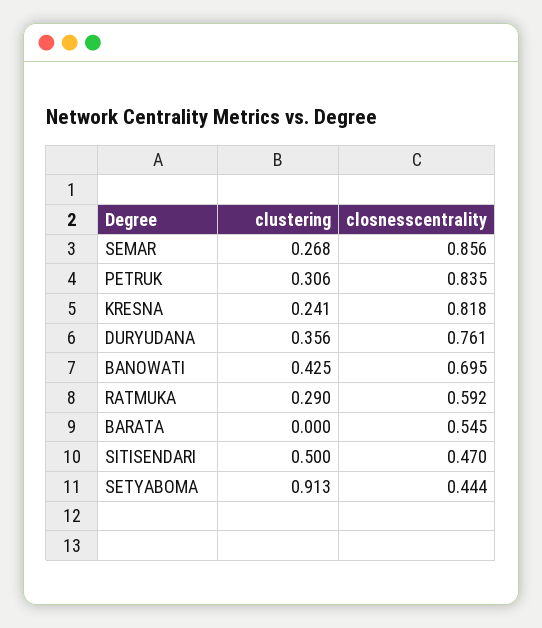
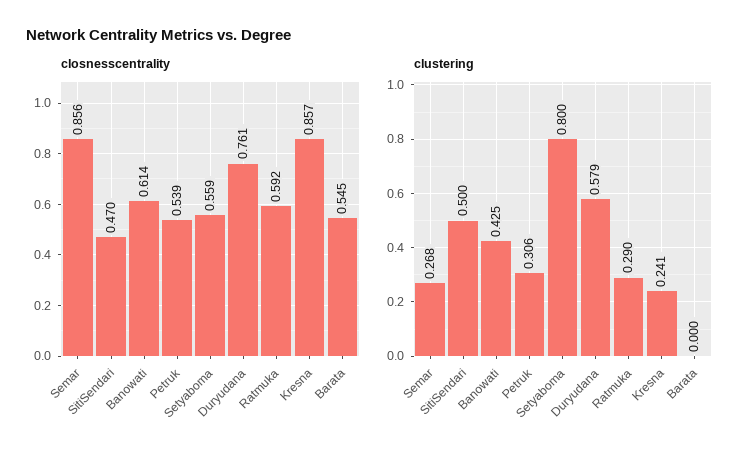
  {
    "clustering": {
      "SEMAR": 0.268,
      "PETRUK": 0.306,
      "KRESNA": 0.241,
-     "DURYUDANA": 0.356,
+     "DURYUDANA": 0.579,
      "BANOWATI": 0.425,
      "RATMUKA": 0.29,
      "BARATA": 0,
      "SITISENDARI": 0.5,
-     "SETYABOMA": 0.913
+     "SETYABOMA": 0.8
    },
    "closnesscentrality": {
      "SEMAR": 0.856,
-     "PETRUK": 0.835,
+     "PETRUK": 0.539,
-     "KRESNA": 0.818,
+     "KRESNA": 0.857,
      "DURYUDANA": 0.761,
-     "BANOWATI": 0.695,
+     "BANOWATI": 0.614,
      "RATMUKA": 0.592,
      "BARATA": 0.545,
      "SITISENDARI": 0.47,
-     "SETYABOMA": 0.444
+     "SETYABOMA": 0.559
    }
  }

